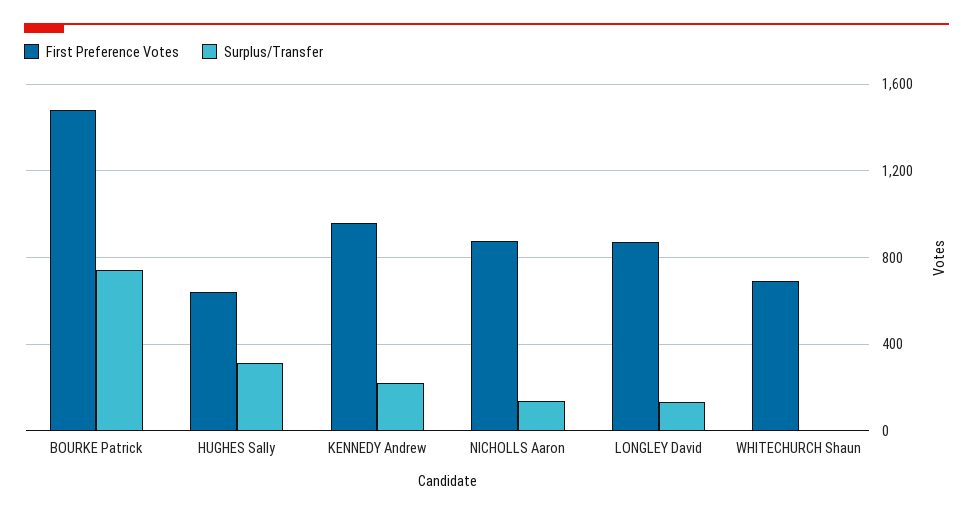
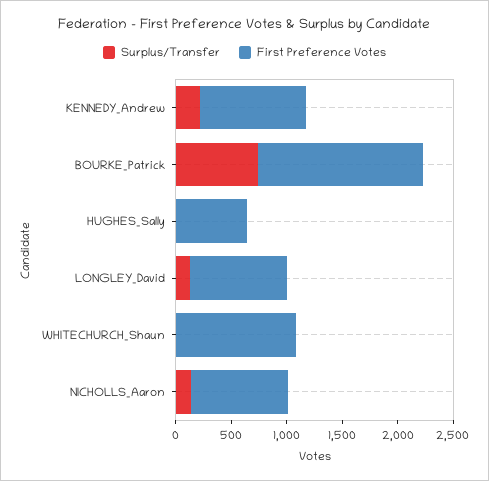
  {
    "First Preference Votes": {
      "BOURKE Patrick": 1500,
      "HUGHES Sally": 650,
      "KENNEDY Andrew": 950,
      "NICHOLLS Aaron": 900,
      "LONGLEY David": 850,
-     "WHITECHURCH Shaun": 700
+     "WHITECHURCH Shaun": 1100
    },
    "Surplus/Transfer": {
      "BOURKE Patrick": 750,
-     "HUGHES Sally": 300,
+     "HUGHES Sally": 0,
      "KENNEDY Andrew": 200,
      "NICHOLLS Aaron": 150,
      "LONGLEY David": 150,
      "WHITECHURCH Shaun": 0
    }
  }

